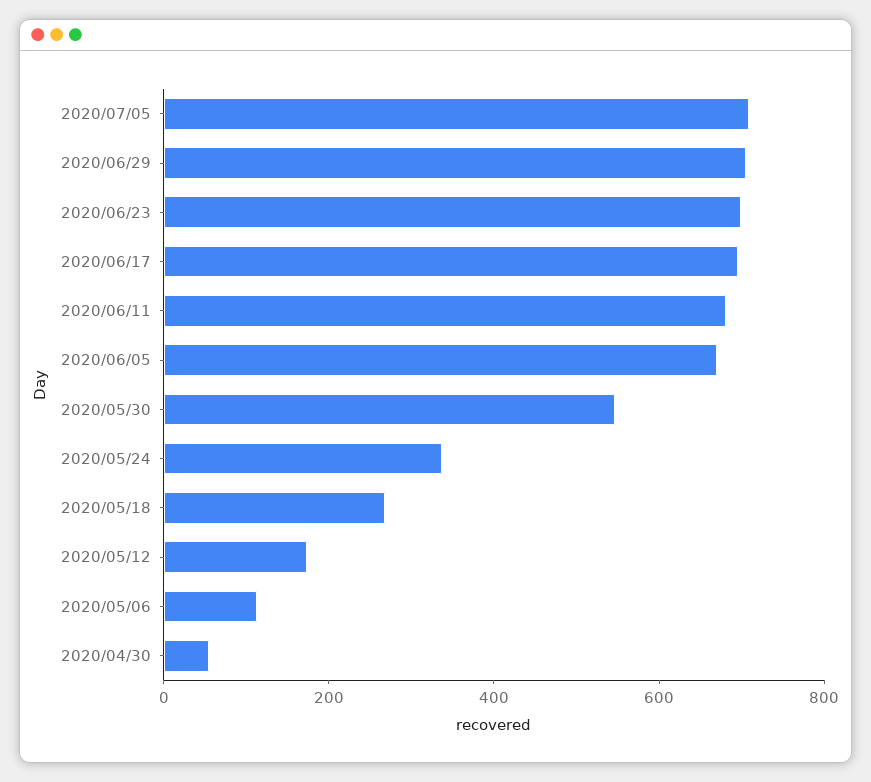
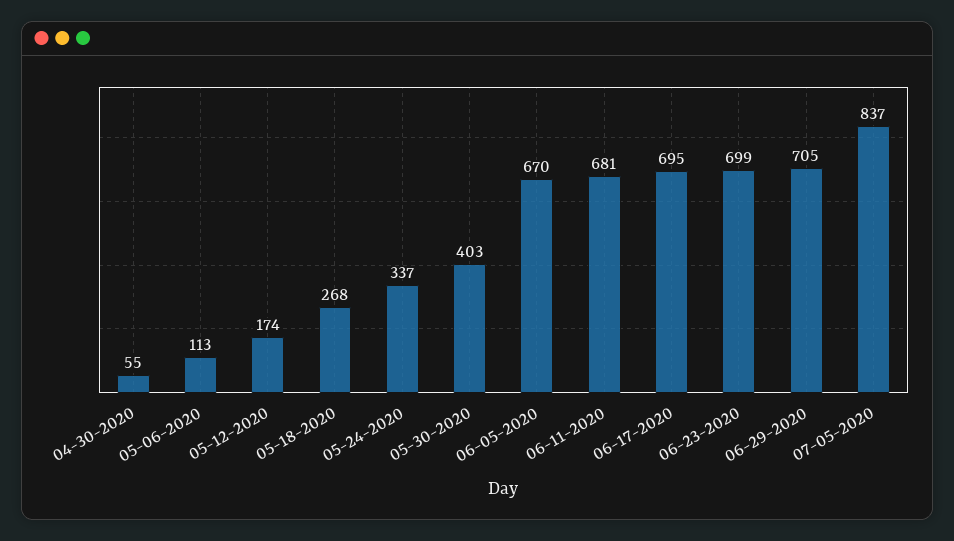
  {
-   "2020/07/05": 700,
+   "2020/07/05": 837,
    "2020/06/29": 705,
    "2020/06/23": 699,
    "2020/06/17": 695,
    "2020/06/11": 681,
    "2020/06/05": 670,
-   "2020/05/30": 550,
+   "2020/05/30": 403,
    "2020/05/24": 337,
    "2020/05/18": 268,
    "2020/05/12": 174,
    "2020/05/06": 113,
    "2020/04/30": 55
  }

